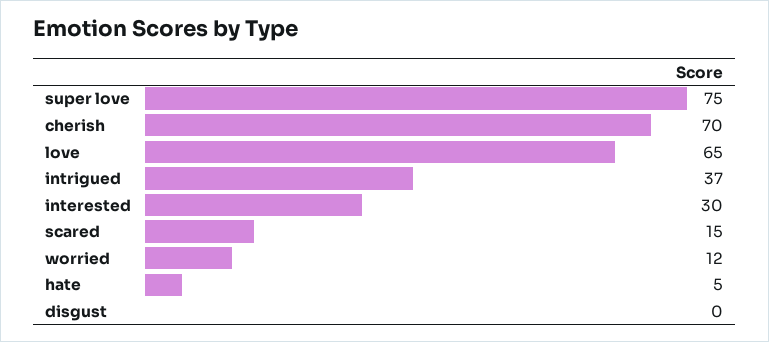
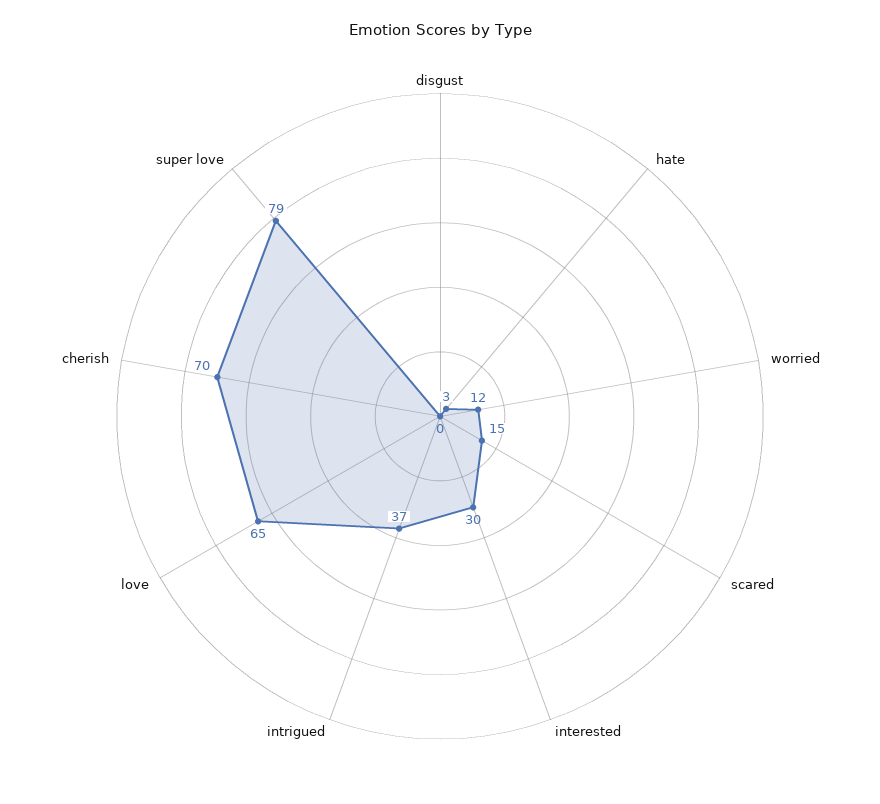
  {
-   "super love": 75,
+   "super love": 79,
    "cherish": 70,
    "love": 65,
    "intrigued": 37,
    "interested": 30,
    "scared": 15,
    "worried": 12,
-   "hate": 5,
+   "hate": 3,
    "disgust": 0
  }

